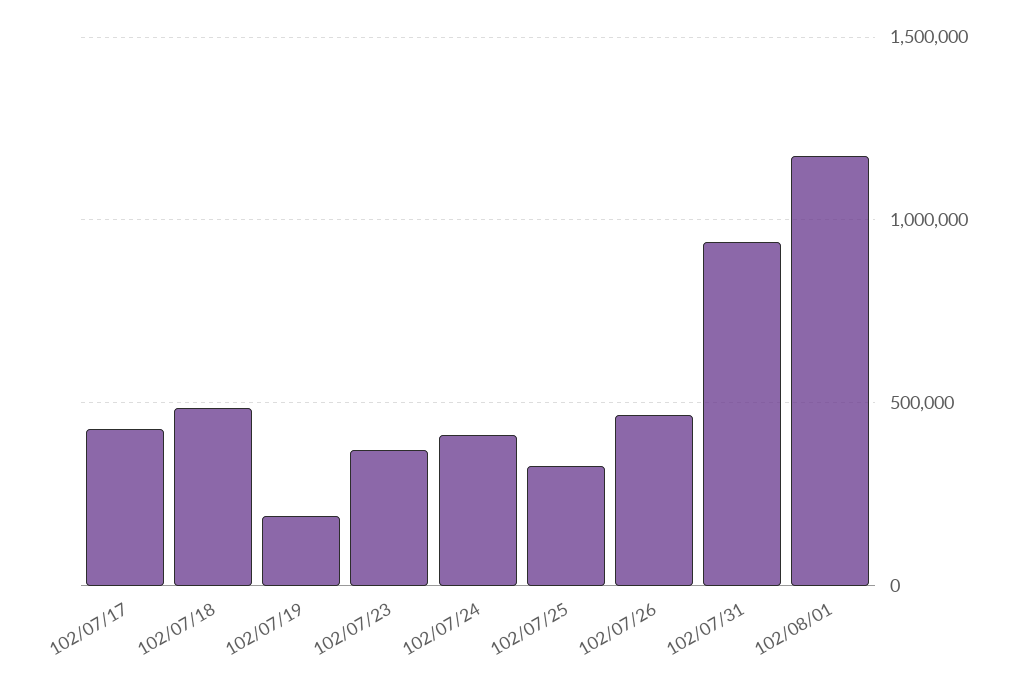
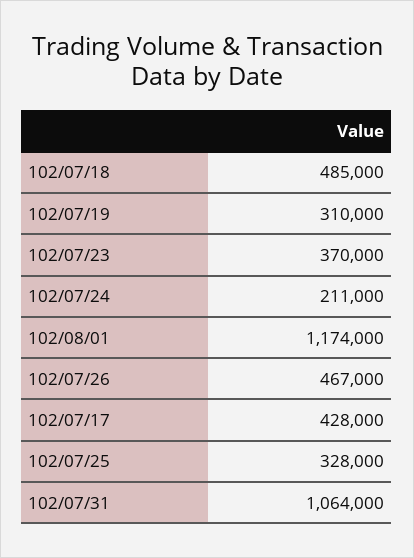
  {
    "102/07/17": 428000,
    "102/07/18": 485000,
-   "102/07/19": 200000,
+   "102/07/19": 310000,
    "102/07/23": 370000,
-   "102/07/24": 400000,
+   "102/07/24": 211000,
    "102/07/25": 328000,
    "102/07/26": 467000,
-   "102/07/31": 950000,
+   "102/07/31": 1064000,
    "102/08/01": 1174000
  }

